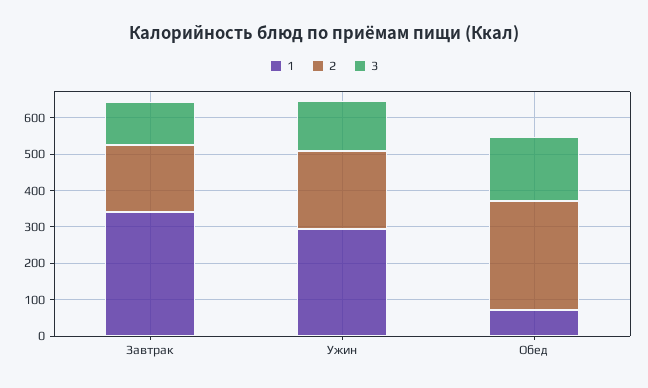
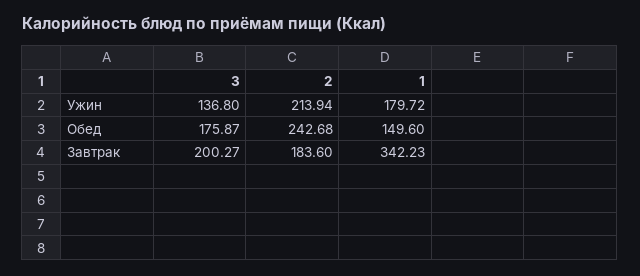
  {
    "1": {
      "Завтрак": 342.23,
-     "Ужин": 300,
+     "Ужин": 179.72,
-     "Обед": 75
+     "Обед": 149.6
    },
    "2": {
      "Завтрак": 183.6,
      "Ужин": 213.94,
-     "Обед": 300
+     "Обед": 242.68
    },
    "3": {
-     "Завтрак": 125,
+     "Завтрак": 200.27,
      "Ужин": 136.8,
      "Обед": 175.87
    }
  }

